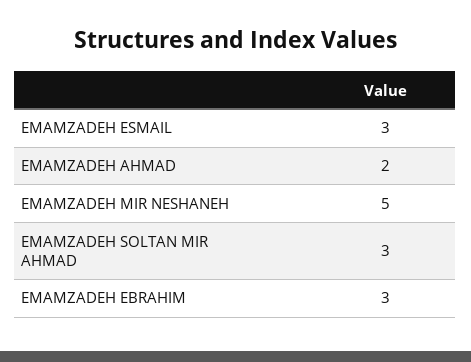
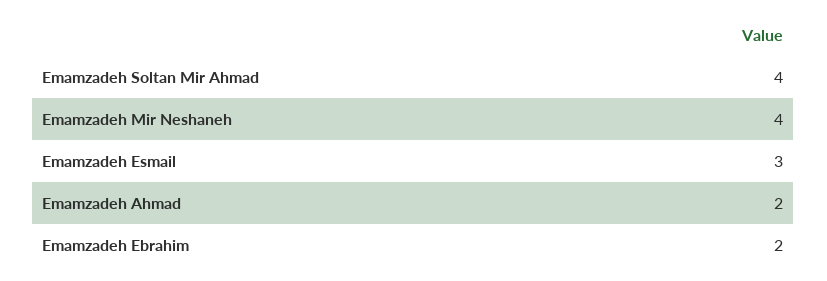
  {
    "EMAMZADEH ESMAIL": 3,
    "EMAMZADEH AHMAD": 2,
-   "EMAMZADEH MIR NESHANEH": 5,
+   "EMAMZADEH MIR NESHANEH": 4,
-   "EMAMZADEH SOLTAN MIR AHMAD": 3,
+   "EMAMZADEH SOLTAN MIR AHMAD": 4,
-   "EMAMZADEH EBRAHIM": 3
+   "EMAMZADEH EBRAHIM": 2
  }

